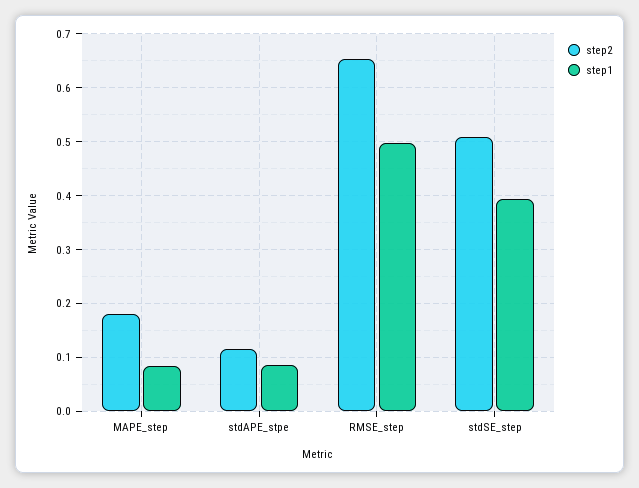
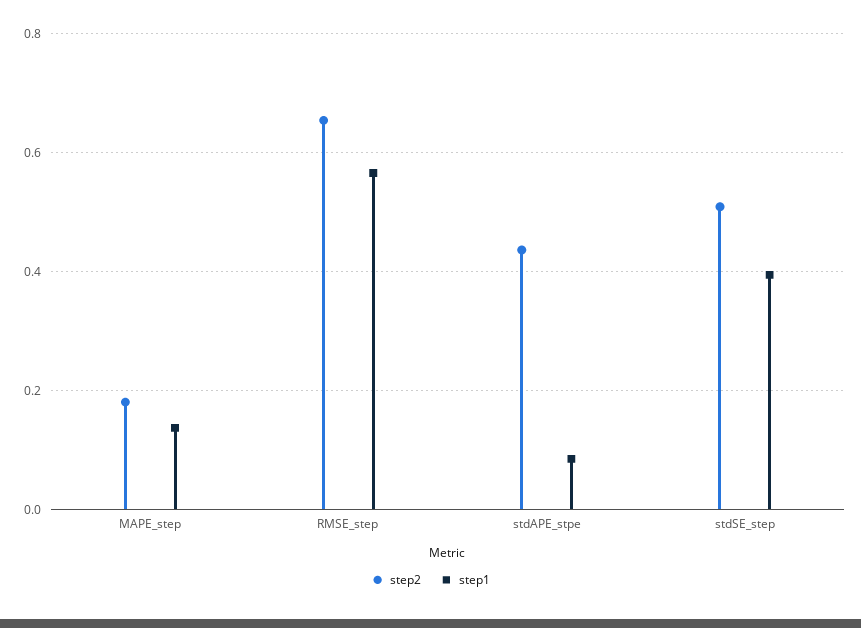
  {
    "step2": {
      "MAPE_step": 0.18,
-     "stdAPE_stpe": 0.12,
+     "stdAPE_stpe": 0.44,
      "RMSE_step": 0.66,
      "stdSE_step": 0.5
    },
    "step1": {
-     "MAPE_step": 0.08,
+     "MAPE_step": 0.14,
      "stdAPE_stpe": 0.08,
-     "RMSE_step": 0.5,
+     "RMSE_step": 0.56,
      "stdSE_step": 0.4
    }
  }

